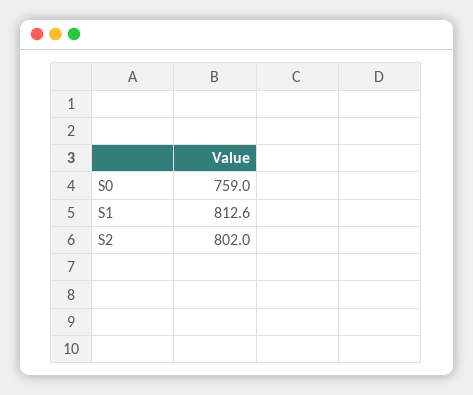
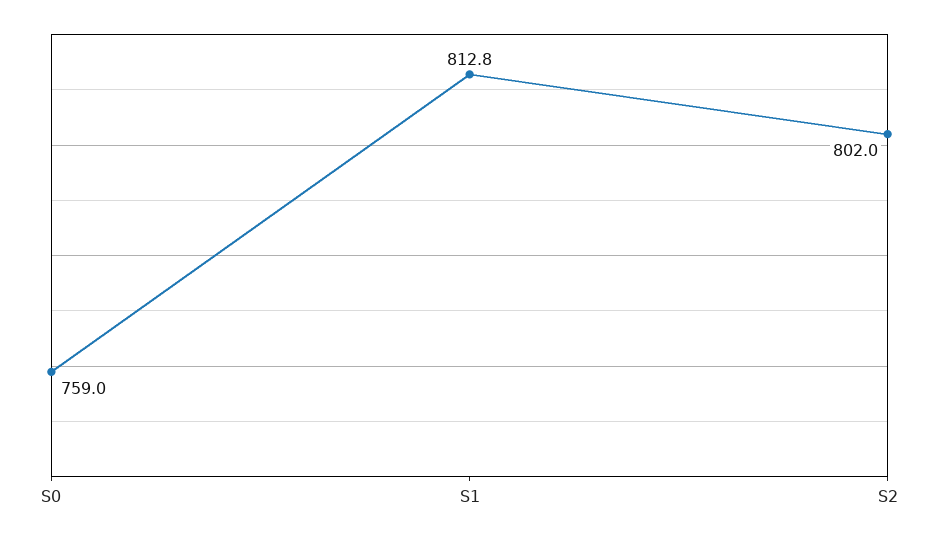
  {
    "S0": 759,
-   "S1": 812.6,
+   "S1": 812.8,
    "S2": 802
  }

